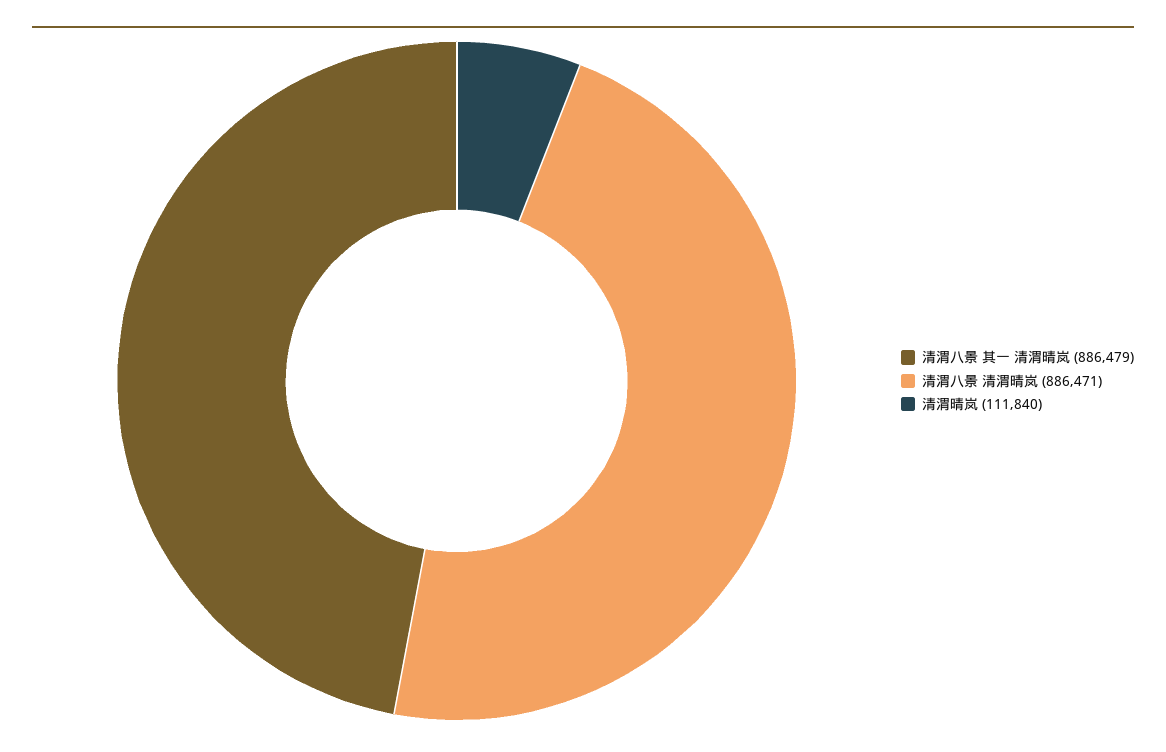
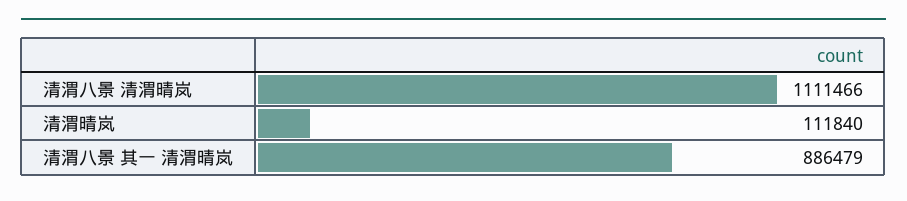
  {
    "清渭八景 其一 清渭晴岚": 886479,
-   "清渭八景 清渭晴岚": 886471,
+   "清渭八景 清渭晴岚": 1111466,
    "清渭晴岚": 111840
  }

